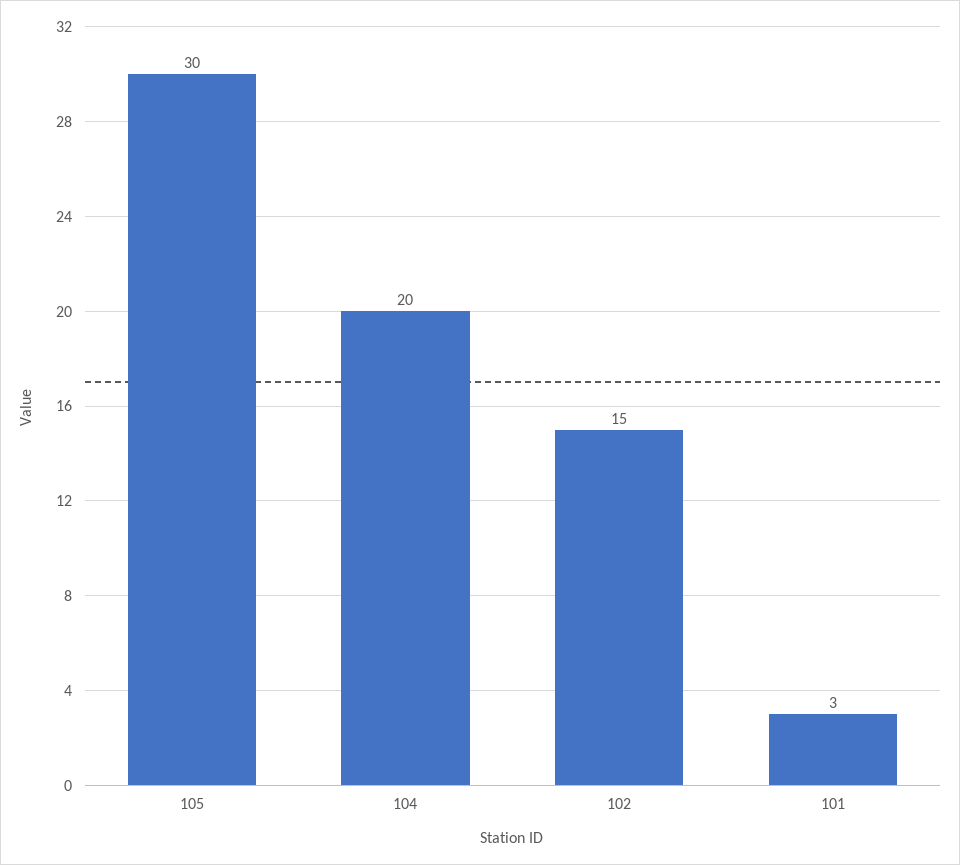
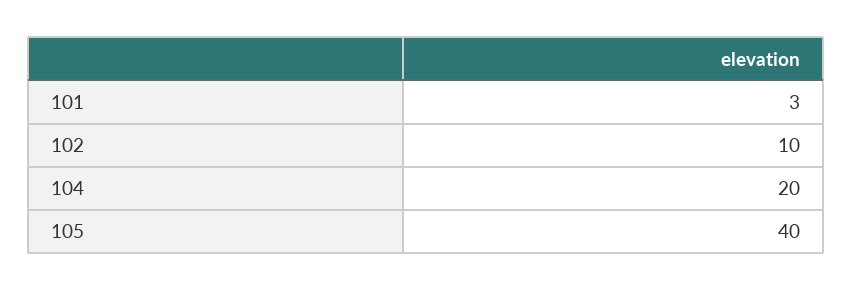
  {
-   "105": 30,
+   "105": 40,
    "104": 20,
-   "102": 15,
+   "102": 10,
    "101": 3
  }

